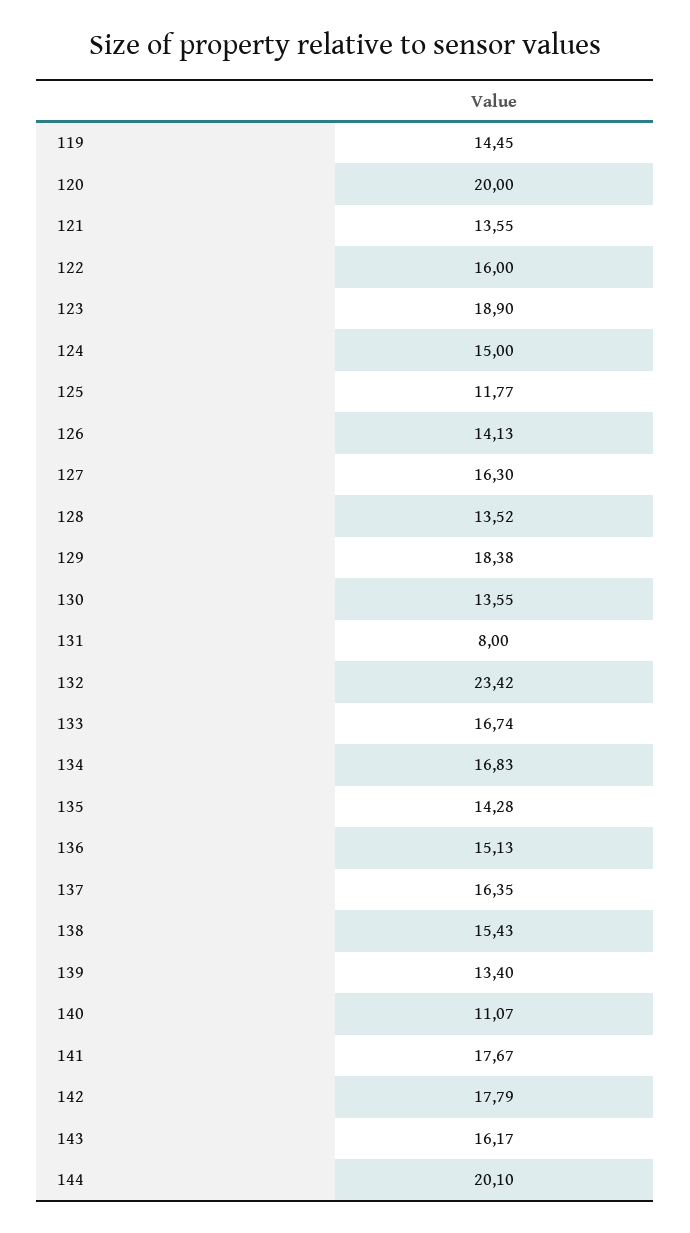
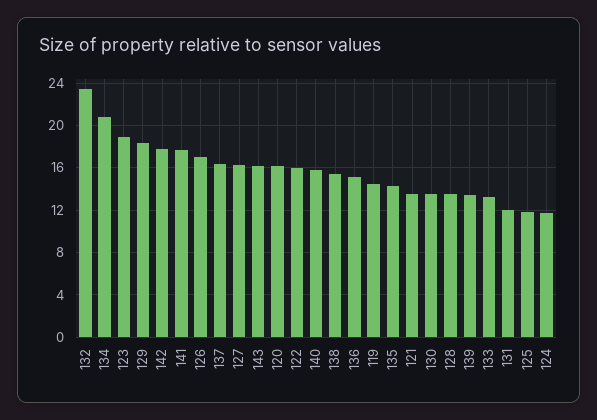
  {
    "119": 14.45,
-   "120": 20,
+   "120": 16,
    "121": 13.55,
    "122": 16,
    "123": 18.9,
-   "124": 15,
+   "124": 12,
    "125": 11.77,
-   "126": 14.13,
+   "126": 17,
    "127": 16.3,
    "128": 13.52,
    "129": 18.38,
    "130": 13.55,
-   "131": 8,
+   "131": 12,
    "132": 23.42,
-   "133": 16.74,
+   "133": 13,
-   "134": 16.83,
+   "134": 21,
    "135": 14.28,
    "136": 15.13,
    "137": 16.35,
    "138": 15.43,
    "139": 13.4,
-   "140": 11.07,
+   "140": 16,
    "141": 17.67,
    "142": 17.79,
-   "143": 16.17,
+   "143": 16.17
-   "144": 20.1
  }

